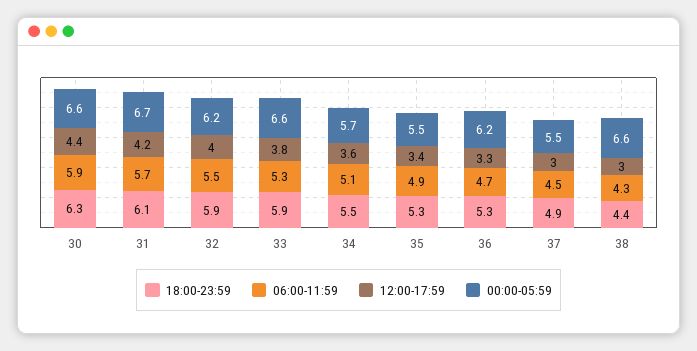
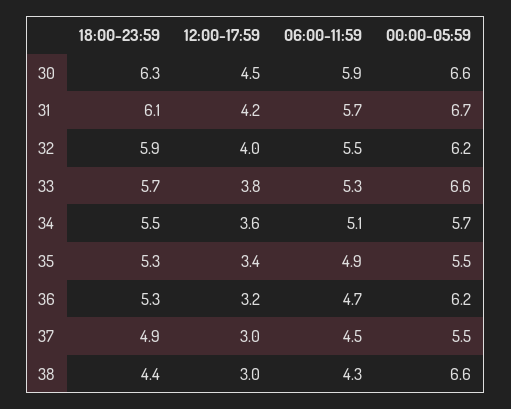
  {
    "18:00-23:59": {
      "30": 6.3,
      "31": 6.1,
      "32": 5.9,
-     "33": 5.9,
+     "33": 5.7,
      "34": 5.5,
      "35": 5.3,
      "36": 5.3,
      "37": 4.9,
      "38": 4.4
    },
    "06:00-11:59": {
      "30": 5.9,
      "31": 5.7,
      "32": 5.5,
      "33": 5.3,
      "34": 5.1,
      "35": 4.9,
      "36": 4.7,
      "37": 4.5,
      "38": 4.3
    },
    "12:00-17:59": {
-     "30": 4.4,
+     "30": 4.5,
      "31": 4.2,
      "32": 4,
      "33": 3.8,
      "34": 3.6,
      "35": 3.4,
-     "36": 3.3,
+     "36": 3.2,
      "37": 3,
      "38": 3
    },
    "00:00-05:59": {
      "30": 6.6,
      "31": 6.7,
      "32": 6.2,
      "33": 6.6,
      "34": 5.7,
      "35": 5.5,
      "36": 6.2,
      "37": 5.5,
      "38": 6.6
    }
  }

